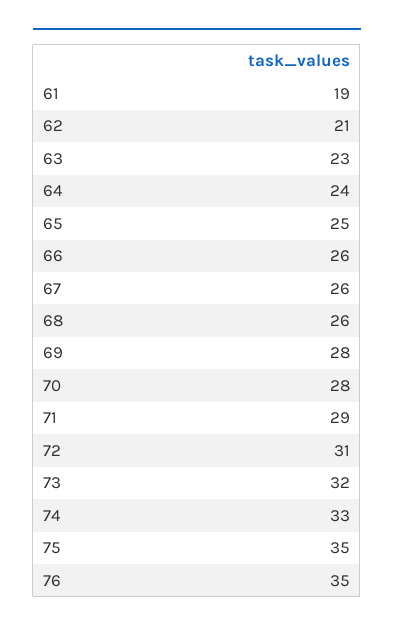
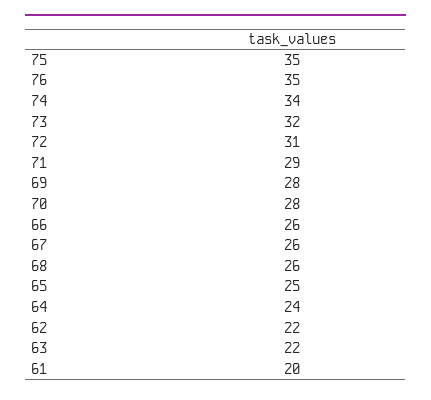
  {
-   "61": 19,
+   "61": 20,
-   "62": 21,
+   "62": 22,
-   "63": 23,
+   "63": 22,
    "64": 24,
    "65": 25,
    "66": 26,
    "67": 26,
    "68": 26,
    "69": 28,
    "70": 28,
    "71": 29,
    "72": 31,
    "73": 32,
-   "74": 33,
+   "74": 34,
    "75": 35,
    "76": 35
  }

